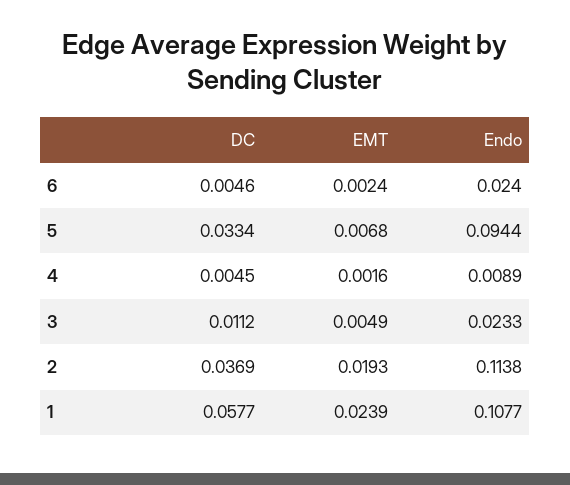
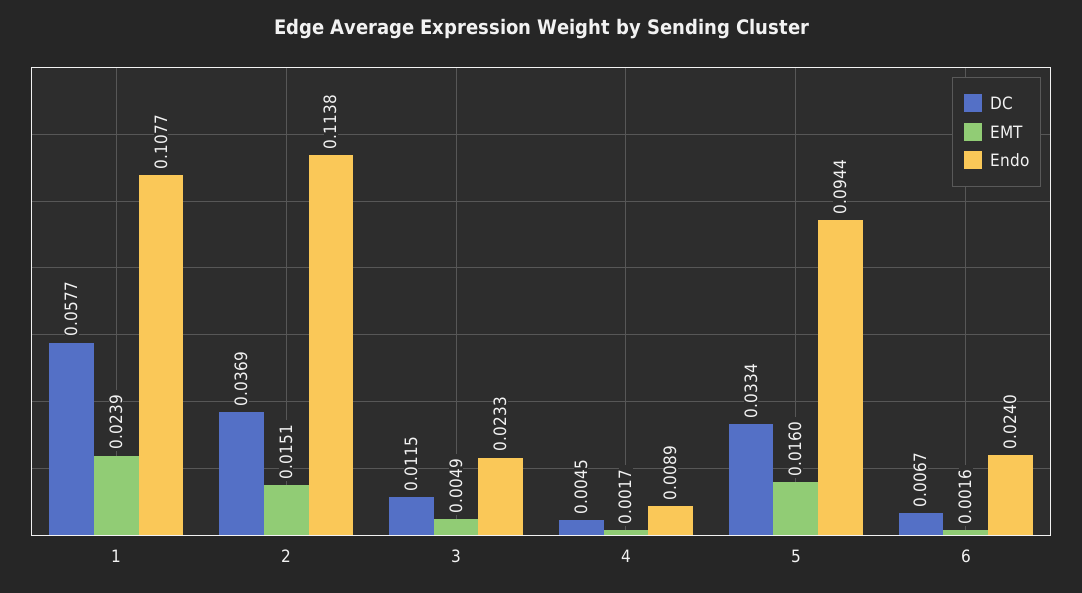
  {
    "DC": {
-     "6": 0.0046,
+     "6": 0.0067,
      "5": 0.0334,
      "4": 0.0045,
-     "3": 0.0112,
+     "3": 0.0115,
      "2": 0.0369,
      "1": 0.0577
    },
    "EMT": {
-     "6": 0.0024,
+     "6": 0.0016,
-     "5": 0.0068,
+     "5": 0.016,
-     "4": 0.0016,
+     "4": 0.0017,
      "3": 0.0049,
-     "2": 0.0193,
+     "2": 0.0151,
      "1": 0.0239
    },
    "Endo": {
      "6": 0.024,
      "5": 0.0944,
      "4": 0.0089,
      "3": 0.0233,
      "2": 0.1138,
      "1": 0.1077
    }
  }

